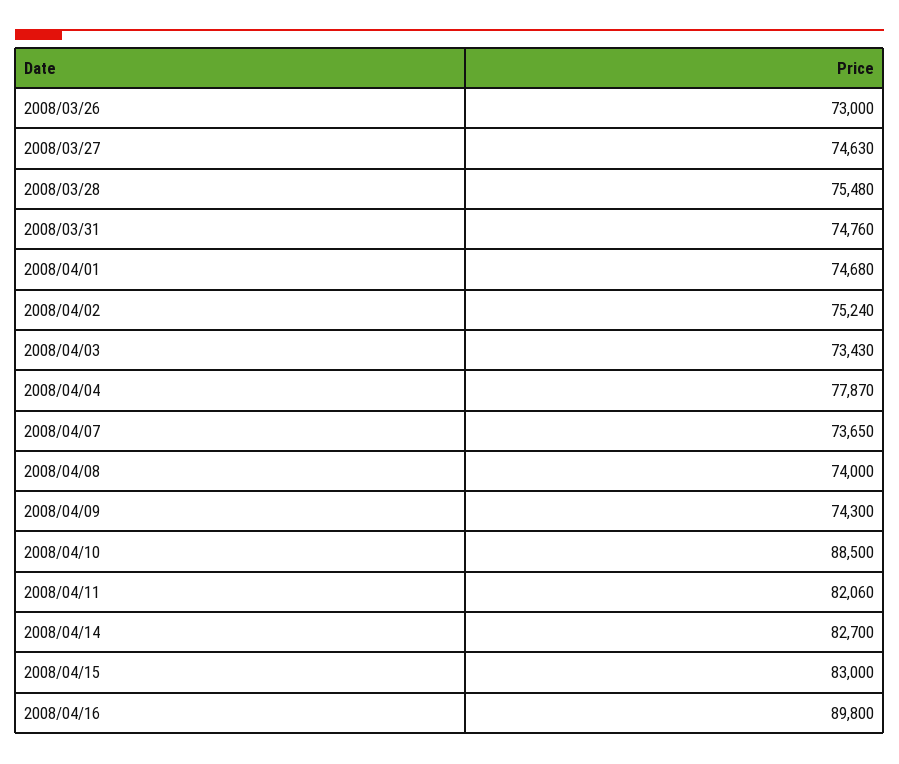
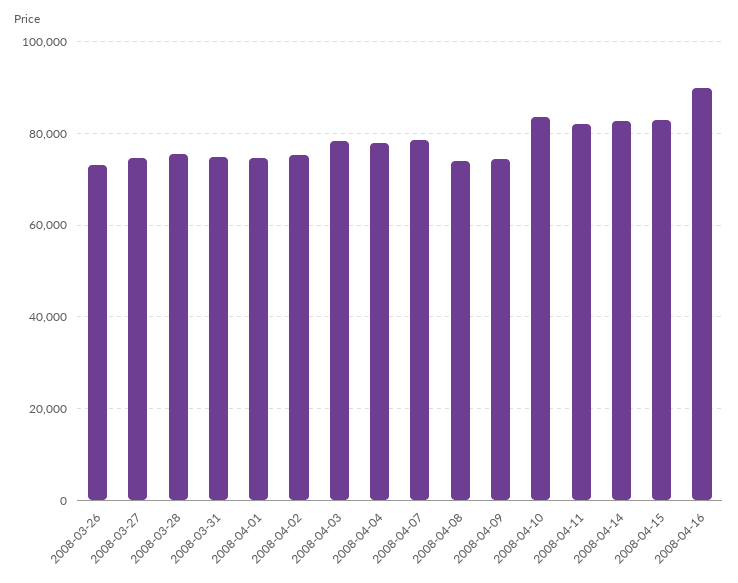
  {
    "2008/03/26": 73000,
    "2008/03/27": 74630,
    "2008/03/28": 75480,
    "2008/03/31": 74760,
    "2008/04/01": 74680,
    "2008/04/02": 75240,
-   "2008/04/03": 73430,
+   "2008/04/03": 78000,
    "2008/04/04": 77870,
-   "2008/04/07": 73650,
+   "2008/04/07": 78000,
    "2008/04/08": 74000,
    "2008/04/09": 74300,
-   "2008/04/10": 88500,
+   "2008/04/10": 84000,
    "2008/04/11": 82060,
    "2008/04/14": 82700,
    "2008/04/15": 83000,
    "2008/04/16": 89800
  }

